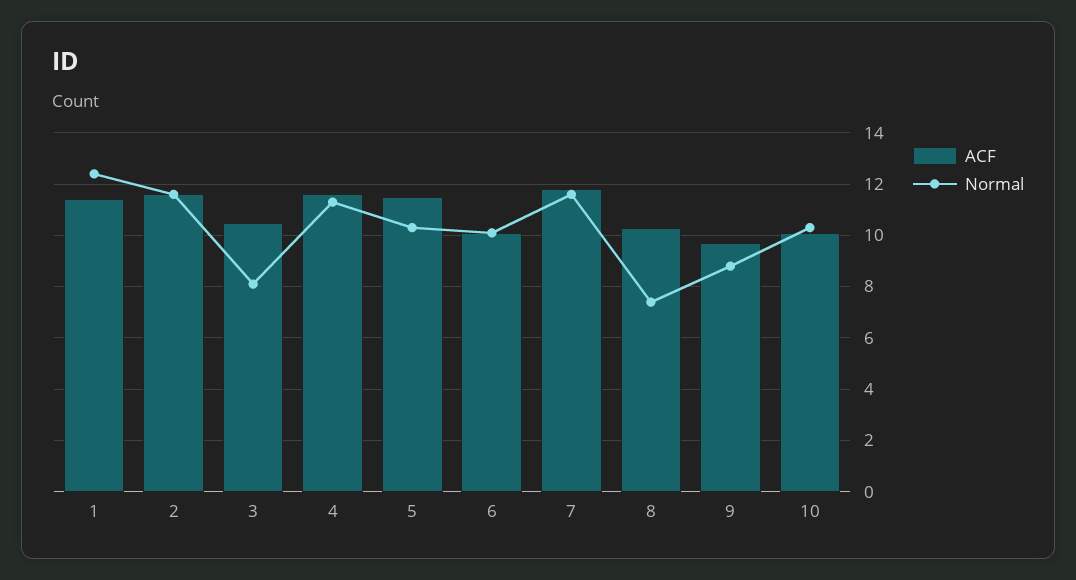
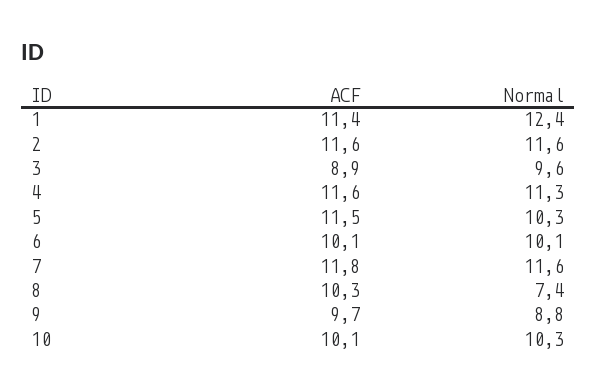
  {
    "ACF": {
      "1": 11.4,
      "2": 11.6,
-     "3": 10.5,
+     "3": 8.9,
      "4": 11.6,
      "5": 11.5,
      "6": 10.1,
      "7": 11.8,
      "8": 10.3,
      "9": 9.7,
      "10": 10.1
    },
    "Normal": {
      "1": 12.4,
      "2": 11.6,
-     "3": 8,
+     "3": 9.6,
      "4": 11.3,
      "5": 10.3,
      "6": 10.1,
      "7": 11.6,
      "8": 7.4,
      "9": 8.8,
      "10": 10.3
    }
  }

